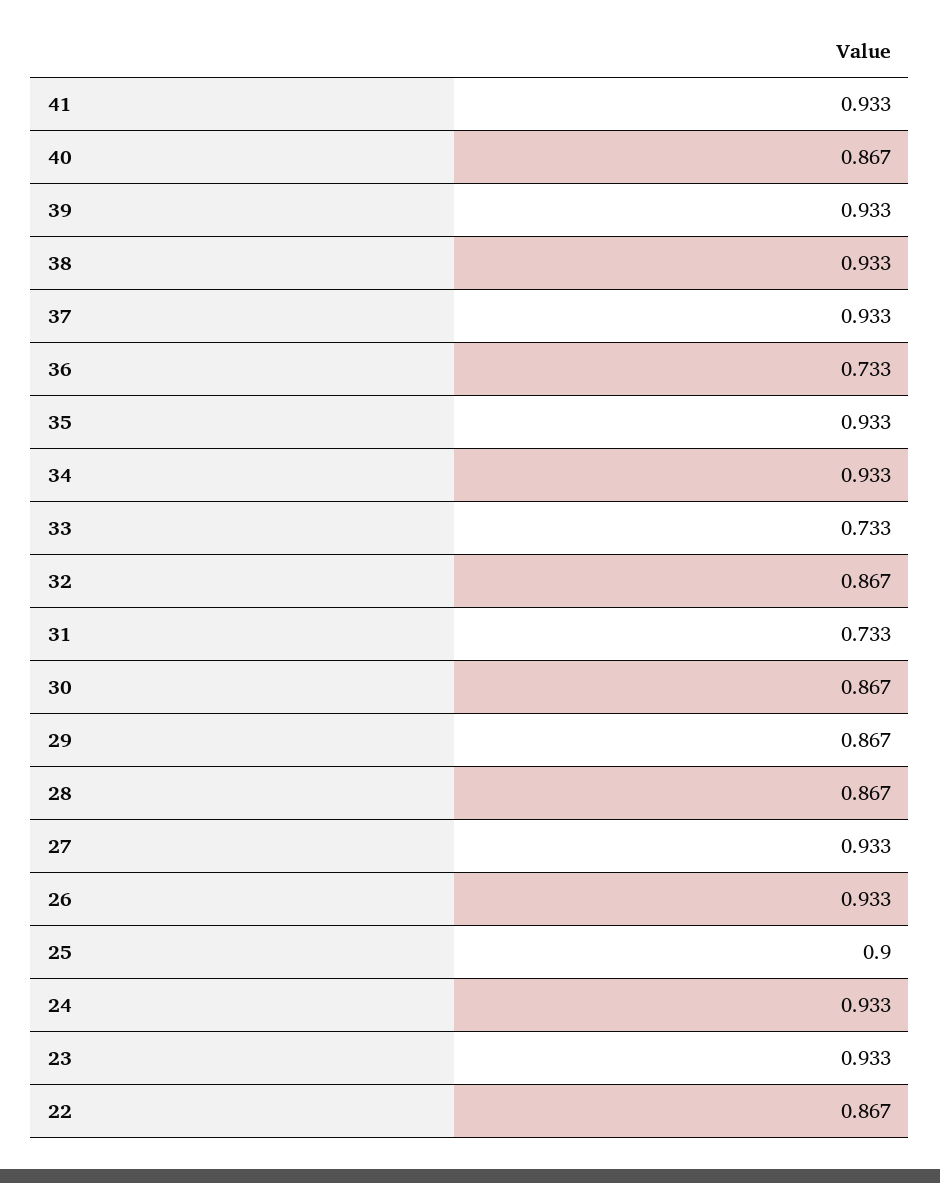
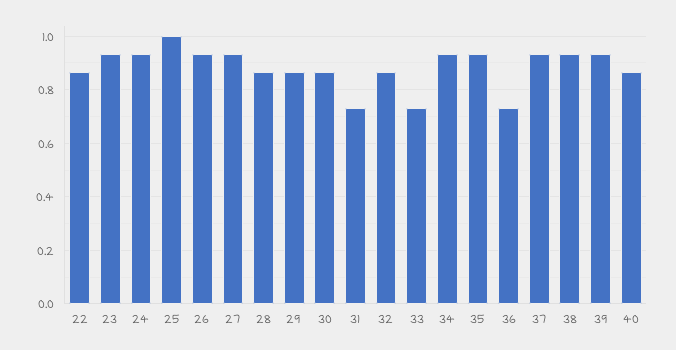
  {
-   "41": 0.933,
    "40": 0.867,
    "39": 0.933,
    "38": 0.933,
    "37": 0.933,
    "36": 0.733,
    "35": 0.933,
    "34": 0.933,
    "33": 0.733,
    "32": 0.867,
    "31": 0.733,
    "30": 0.867,
    "29": 0.867,
    "28": 0.867,
    "27": 0.933,
    "26": 0.933,
-   "25": 0.9,
+   "25": 1,
    "24": 0.933,
    "23": 0.933,
    "22": 0.867
  }

